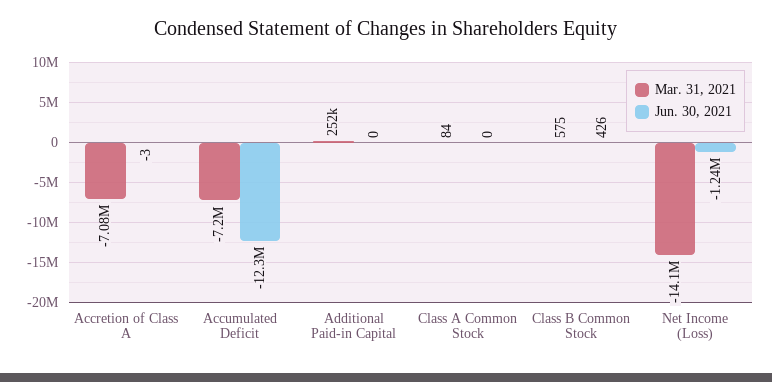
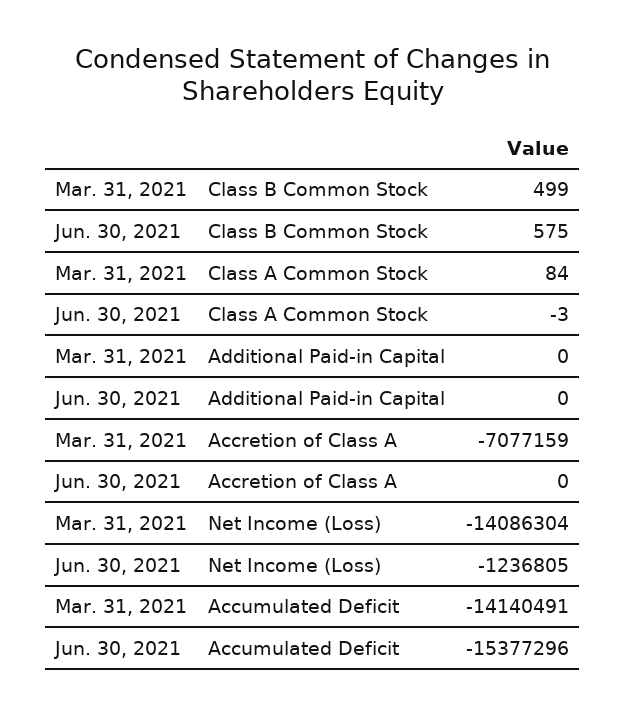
  {
    "Mar. 31, 2021": {
      "Accretion of Class A": -7077159,
-     "Accumulated Deficit": -7200000,
+     "Accumulated Deficit": -14140491,
-     "Additional Paid-in Capital": 252000,
+     "Additional Paid-in Capital": 0,
      "Class A Common Stock": 84,
-     "Class B Common Stock": 575,
+     "Class B Common Stock": 499,
      "Net Income (Loss)": -14086304
    },
    "Jun. 30, 2021": {
-     "Accretion of Class A": -3,
+     "Accretion of Class A": 0,
-     "Accumulated Deficit": -12300000,
+     "Accumulated Deficit": -15377296,
      "Additional Paid-in Capital": 0,
-     "Class A Common Stock": 0,
+     "Class A Common Stock": -3,
-     "Class B Common Stock": 426,
+     "Class B Common Stock": 575,
      "Net Income (Loss)": -1236805
    }
  }

